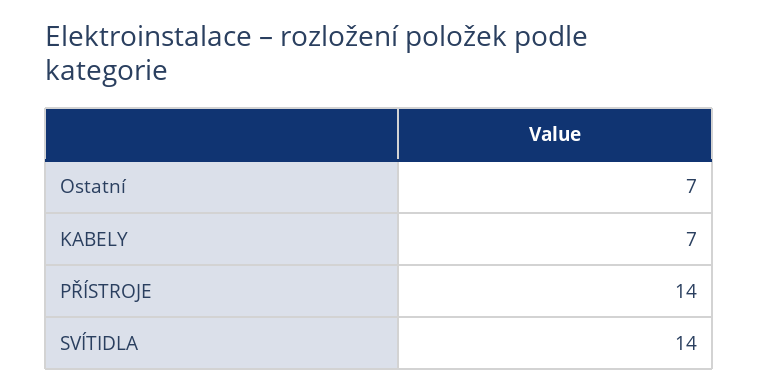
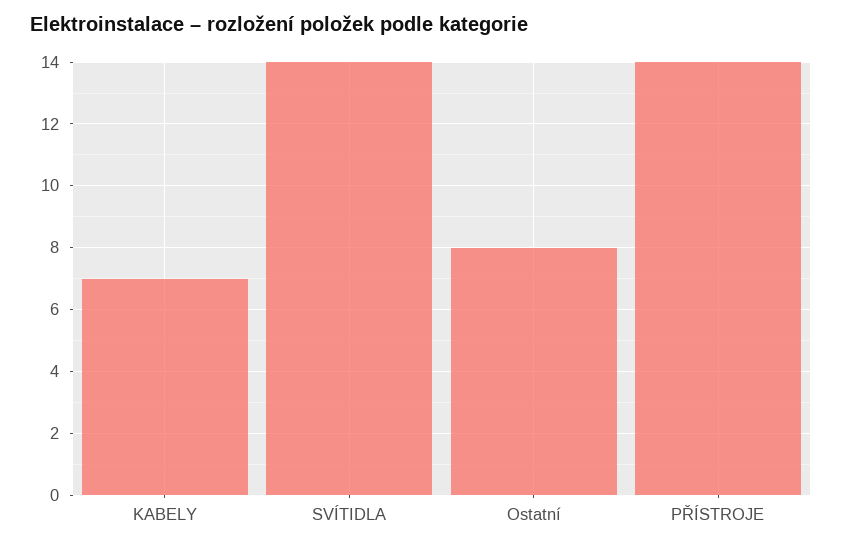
  {
-   "Ostatní": 7,
+   "Ostatní": 8,
    "KABELY": 7,
    "PŘÍSTROJE": 14,
    "SVÍTIDLA": 14
  }

